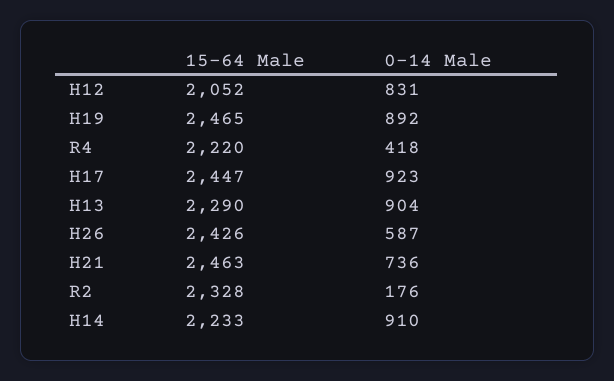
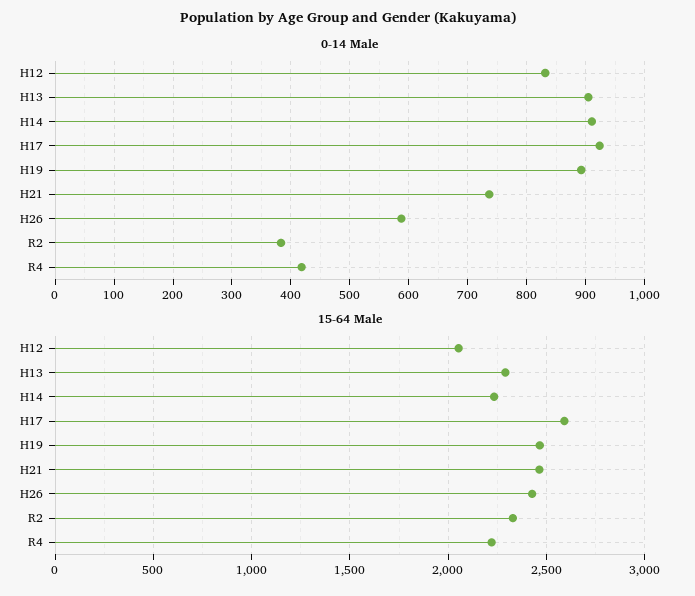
  {
    "15-64 Male": {
      "H12": 2052,
      "H19": 2465,
      "R4": 2220,
-     "H17": 2447,
+     "H17": 2600,
      "H13": 2290,
      "H26": 2426,
      "H21": 2463,
      "R2": 2328,
      "H14": 2233
    },
    "0-14 Male": {
      "H12": 831,
      "H19": 892,
      "R4": 418,
      "H17": 923,
      "H13": 904,
      "H26": 587,
      "H21": 736,
-     "R2": 176,
+     "R2": 380,
      "H14": 910
    }
  }

